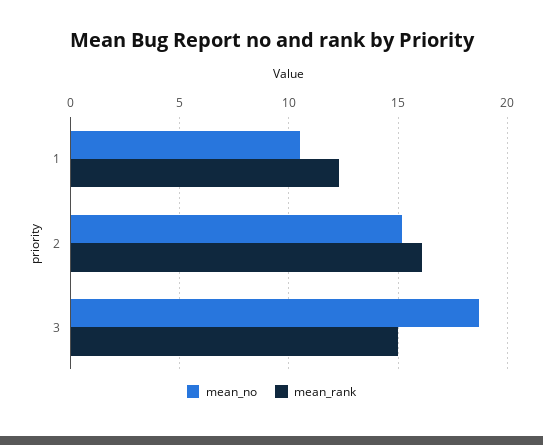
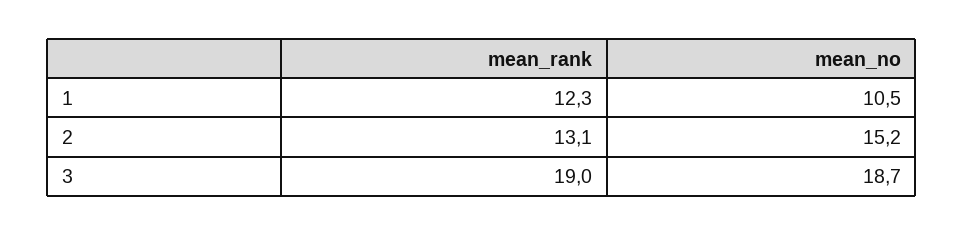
  {
    "mean_no": {
      "1": 10.5,
      "2": 15.2,
      "3": 18.7
    },
    "mean_rank": {
      "1": 12.3,
-     "2": 16,
+     "2": 13.1,
-     "3": 15
+     "3": 19
    }
  }

